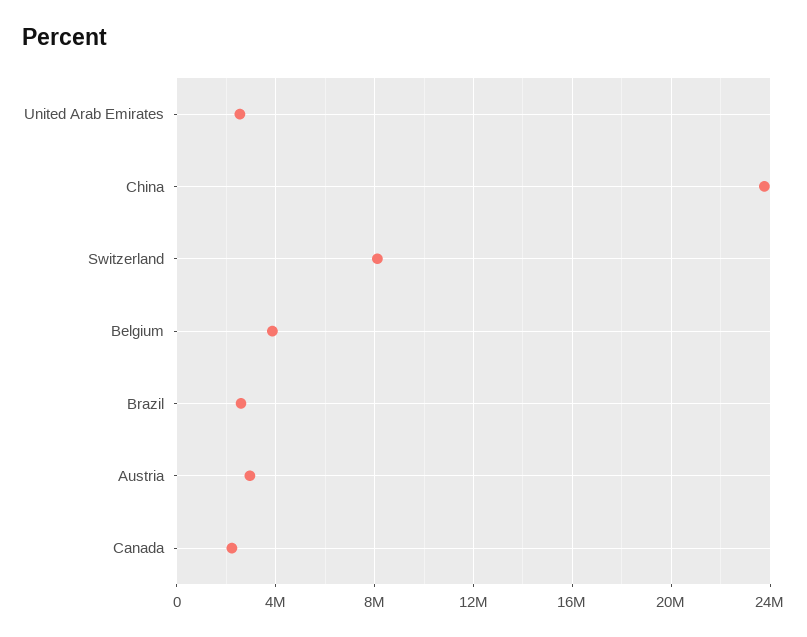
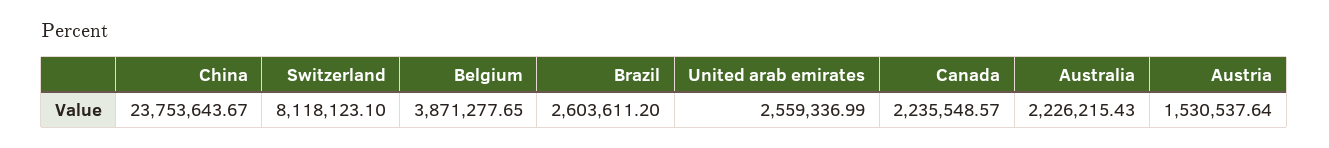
  {
    "United Arab Emirates": 2559336.99,
    "China": 23753643.67,
    "Switzerland": 8118123.1,
    "Belgium": 3871277.65,
    "Brazil": 2603611.2,
-   "Austria": 3000000,
+   "Austria": 1530537.64,
-   "Canada": 2235548.57
+   "Canada": 2235548.57,
+   "Australia": 2226215.43
  }

